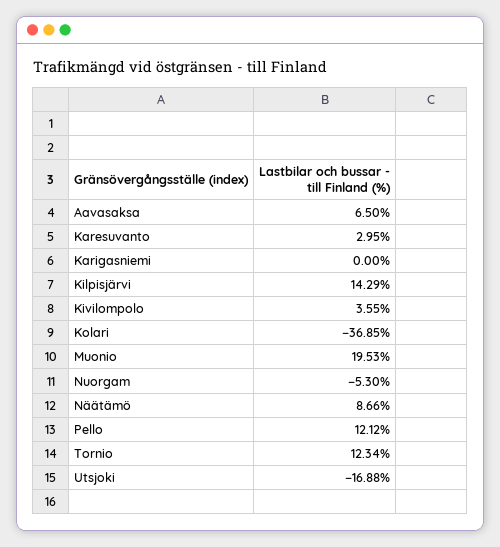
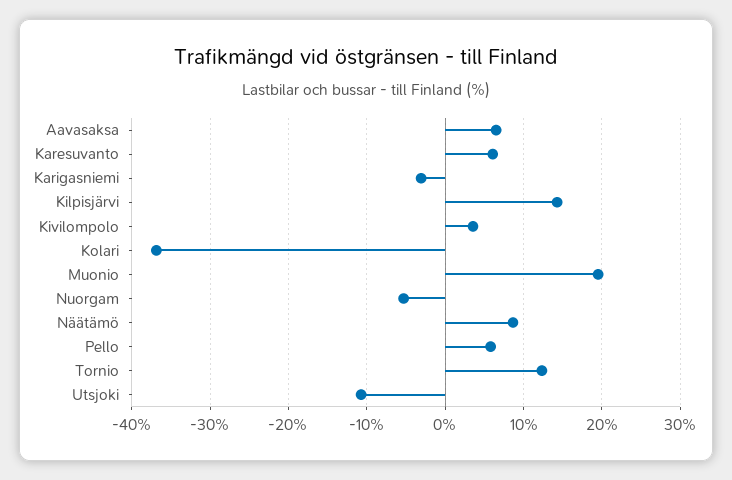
  {
    "Aavasaksa": 6.5,
-   "Karesuvanto": 2.95,
+   "Karesuvanto": 6,
-   "Karigasniemi": 0,
+   "Karigasniemi": -3,
    "Kilpisjärvi": 14.29,
    "Kivilompolo": 3.55,
    "Kolari": -36.85,
    "Muonio": 19.53,
    "Nuorgam": -5.3,
    "Näätämö": 8.66,
-   "Pello": 12.12,
+   "Pello": 6,
    "Tornio": 12.34,
-   "Utsjoki": -16.88
+   "Utsjoki": -11
  }

